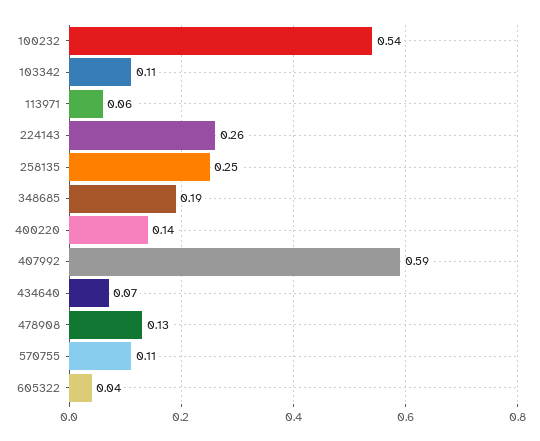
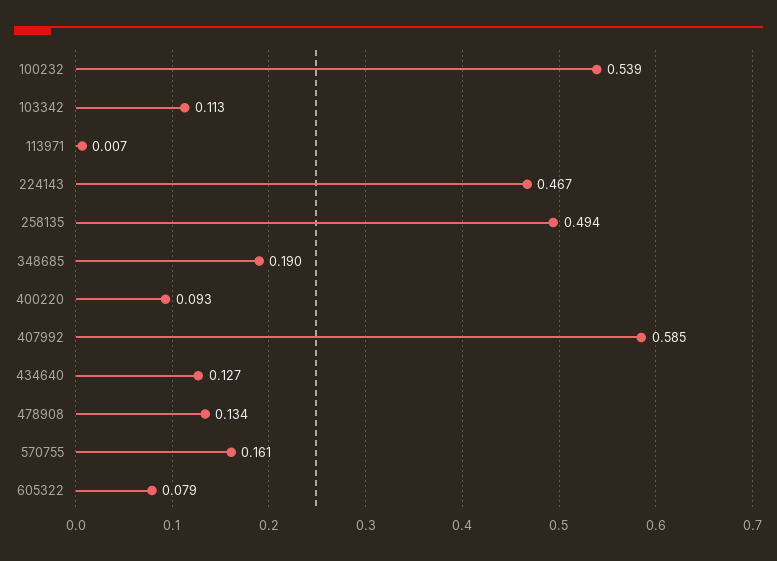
  {
    "100232": 0.539,
    "103342": 0.113,
-   "113971": 0.06,
+   "113971": 0.007,
-   "224143": 0.26,
+   "224143": 0.467,
-   "258135": 0.25,
+   "258135": 0.494,
    "348685": 0.19,
-   "400220": 0.14,
+   "400220": 0.093,
    "407992": 0.585,
-   "434640": 0.07,
+   "434640": 0.127,
    "478908": 0.134,
-   "570755": 0.11,
+   "570755": 0.161,
-   "605322": 0.04
+   "605322": 0.079
  }

